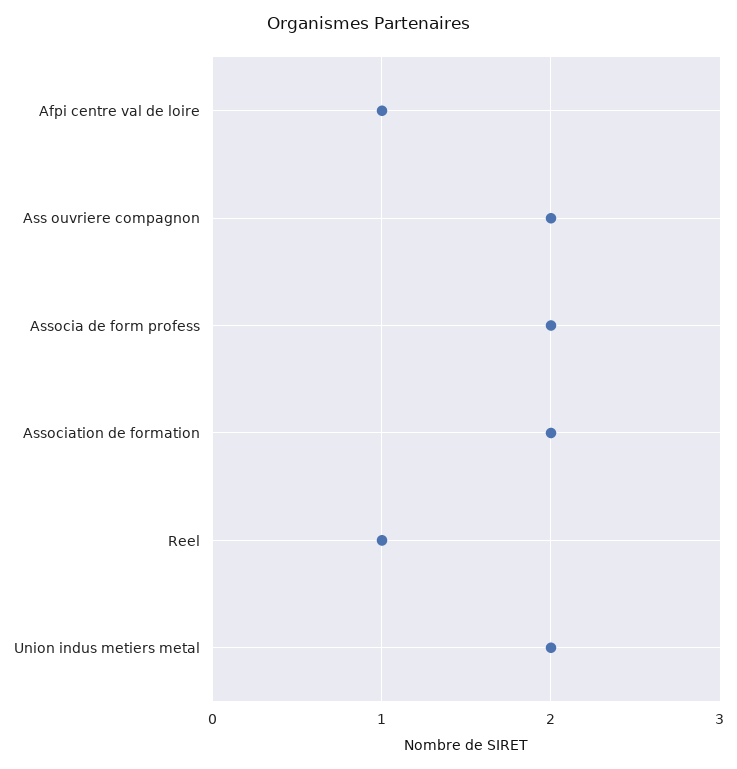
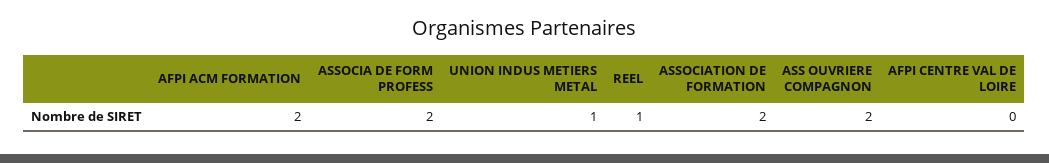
  {
-   "Afpi centre val de loire": 1,
+   "Afpi centre val de loire": 0,
    "Ass ouvriere compagnon": 2,
    "Associa de form profess": 2,
    "Association de formation": 2,
    "Reel": 1,
-   "Union indus metiers metal": 2
+   "Union indus metiers metal": 1,
+   "AFPI ACM FORMATION": 2
  }

